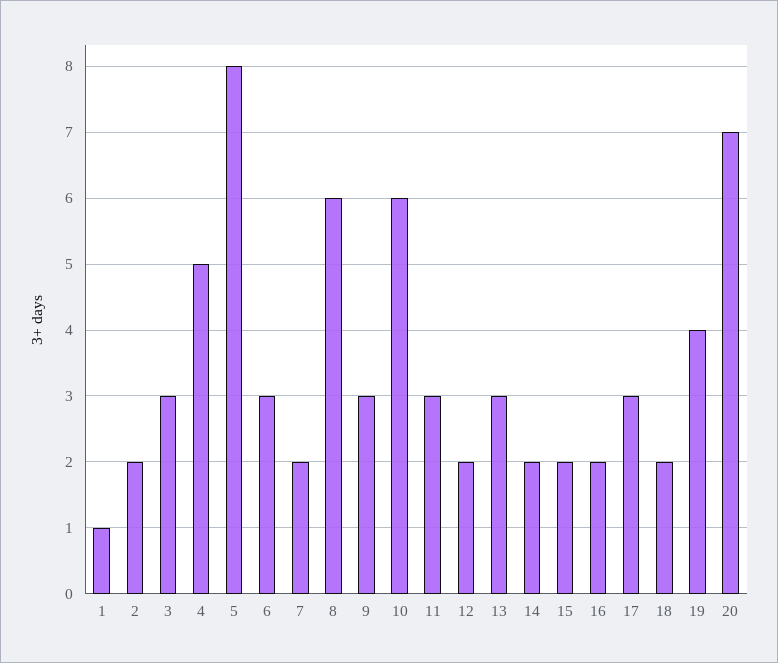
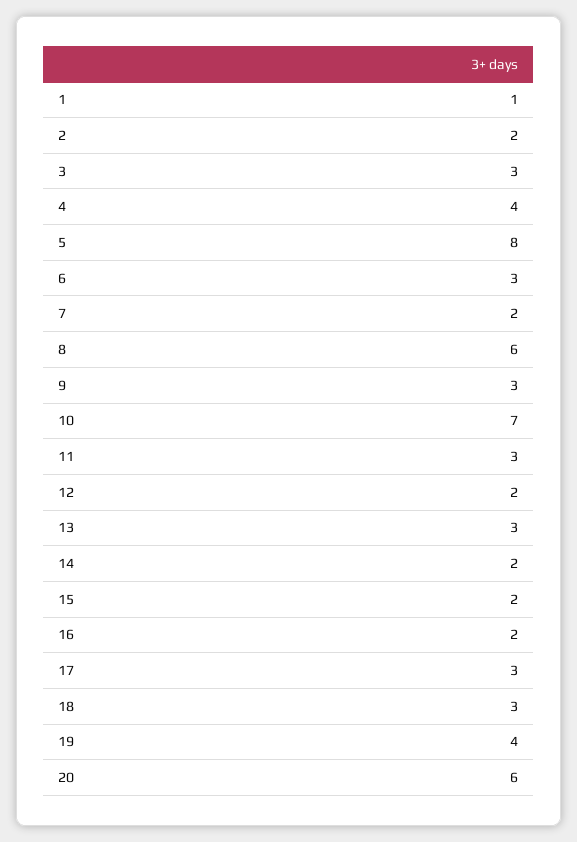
  {
    "1": 1,
    "2": 2,
    "3": 3,
-   "4": 5,
+   "4": 4,
    "5": 8,
    "6": 3,
    "7": 2,
    "8": 6,
    "9": 3,
-   "10": 6,
+   "10": 7,
    "11": 3,
    "12": 2,
    "13": 3,
    "14": 2,
    "15": 2,
    "16": 2,
    "17": 3,
-   "18": 2,
+   "18": 3,
    "19": 4,
-   "20": 7
+   "20": 6
  }

